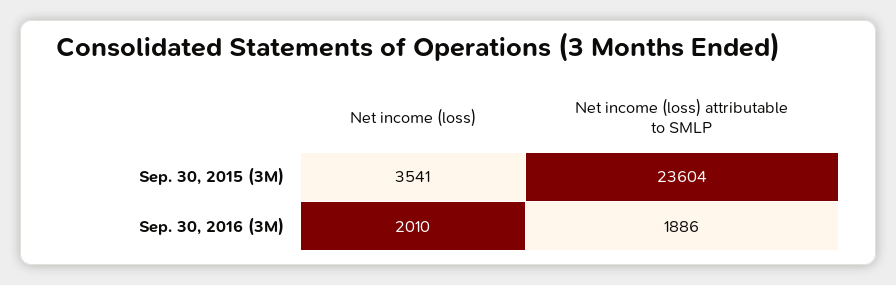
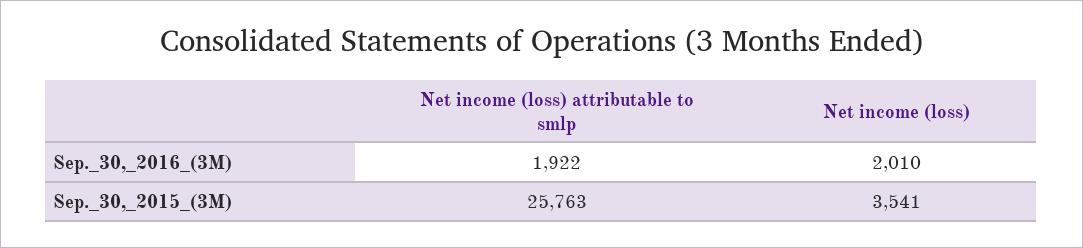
  {
    "Net income (loss)": {
      "Sep. 30, 2015 (3M)": 3541,
      "Sep. 30, 2016 (3M)": 2010
    },
    "Net income (loss) attributable to SMLP": {
-     "Sep. 30, 2015 (3M)": 23604,
+     "Sep. 30, 2015 (3M)": 25763,
-     "Sep. 30, 2016 (3M)": 1886
+     "Sep. 30, 2016 (3M)": 1922
    }
  }

